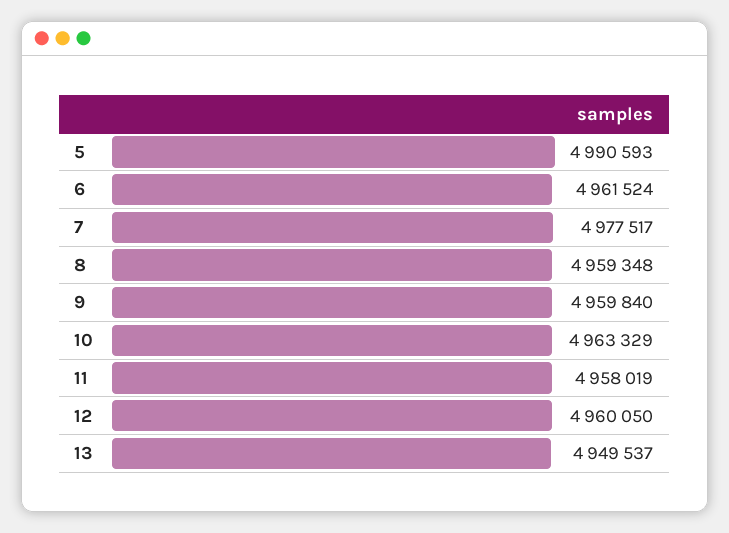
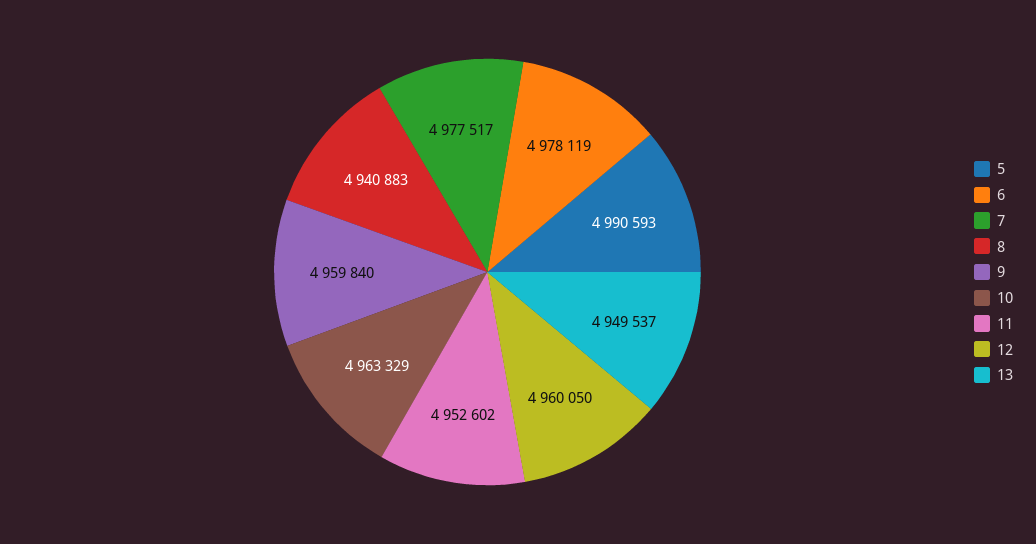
  {
    "5": 4990593,
-   "6": 4961524,
+   "6": 4978119,
    "7": 4977517,
-   "8": 4959348,
+   "8": 4940883,
    "9": 4959840,
    "10": 4963329,
-   "11": 4958019,
+   "11": 4952602,
    "12": 4960050,
    "13": 4949537
  }

